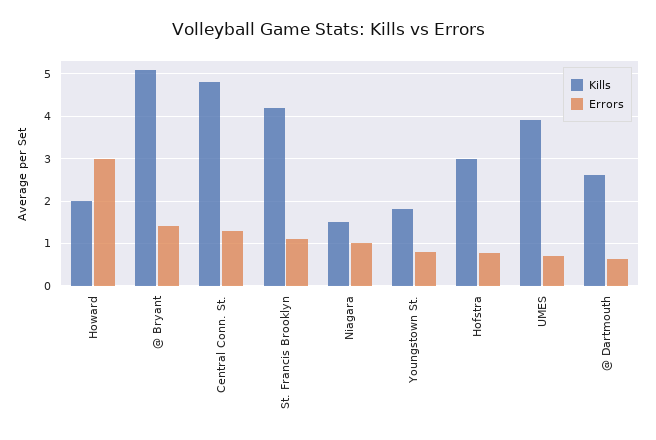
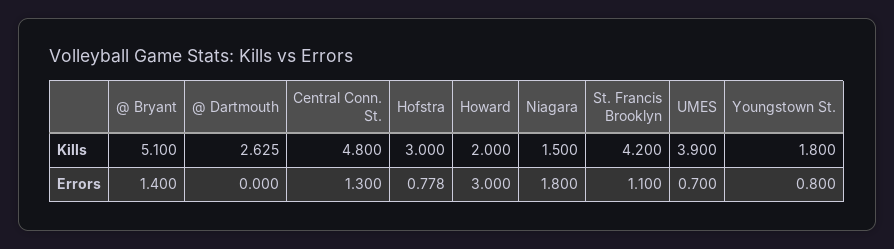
  {
    "Kills": {
      "Howard": 2,
      "@ Bryant": 5.1,
      "Central Conn. St.": 4.8,
      "St. Francis Brooklyn": 4.2,
      "Niagara": 1.5,
      "Youngstown St.": 1.8,
      "Hofstra": 3,
      "UMES": 3.9,
      "@ Dartmouth": 2.625
    },
    "Errors": {
      "Howard": 3,
      "@ Bryant": 1.4,
      "Central Conn. St.": 1.3,
      "St. Francis Brooklyn": 1.1,
-     "Niagara": 1,
+     "Niagara": 1.8,
      "Youngstown St.": 0.8,
      "Hofstra": 0.778,
      "UMES": 0.7,
-     "@ Dartmouth": 0.6
+     "@ Dartmouth": 0
    }
  }

